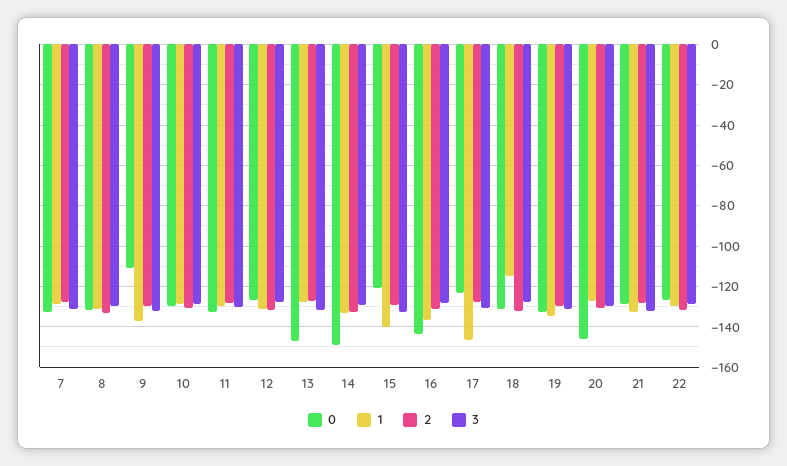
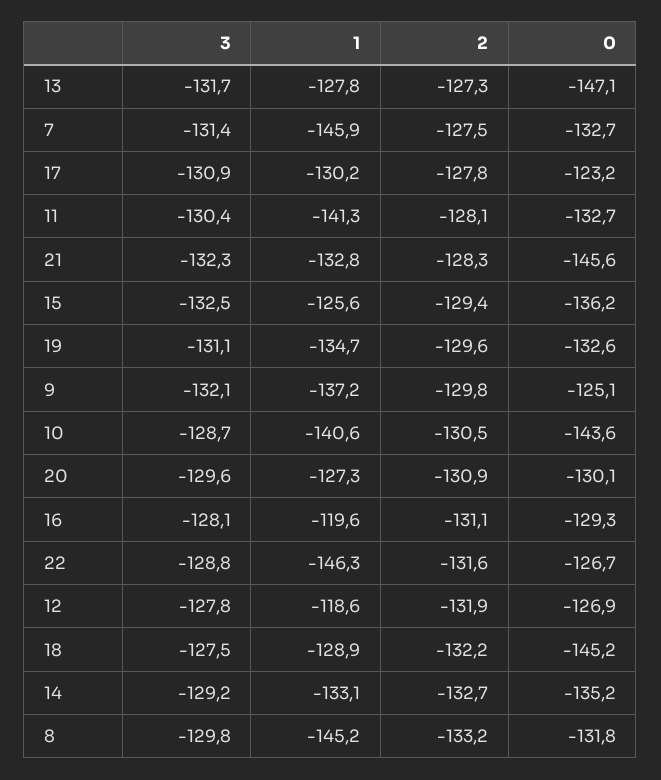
  {
    "0": {
      "7": -132.7,
      "8": -131.8,
-     "9": -110,
+     "9": -125.1,
-     "10": -130,
+     "10": -143.6,
      "11": -132.7,
      "12": -126.9,
      "13": -147.1,
-     "14": -150,
+     "14": -135.2,
-     "15": -120,
+     "15": -136.2,
-     "16": -145,
+     "16": -129.3,
      "17": -123.2,
-     "18": -130,
+     "18": -145.2,
      "19": -132.6,
-     "20": -145,
+     "20": -130.1,
-     "21": -130,
+     "21": -145.6,
      "22": -126.7
    },
    "1": {
-     "7": -130,
+     "7": -145.9,
-     "8": -130,
+     "8": -145.2,
      "9": -137.2,
-     "10": -130,
+     "10": -140.6,
-     "11": -130,
+     "11": -141.3,
-     "12": -130,
+     "12": -118.6,
      "13": -127.8,
      "14": -133.1,
-     "15": -140,
+     "15": -125.6,
-     "16": -135,
+     "16": -119.6,
-     "17": -145,
+     "17": -130.2,
-     "18": -115,
+     "18": -128.9,
      "19": -134.7,
      "20": -127.3,
      "21": -132.8,
-     "22": -130
+     "22": -146.3
    },
    "2": {
      "7": -127.5,
      "8": -133.2,
      "9": -129.8,
      "10": -130.5,
      "11": -128.1,
      "12": -131.9,
      "13": -127.3,
      "14": -132.7,
      "15": -129.4,
      "16": -131.1,
      "17": -127.8,
      "18": -132.2,
      "19": -129.6,
      "20": -130.9,
      "21": -128.3,
      "22": -131.6
    },
    "3": {
      "7": -131.4,
      "8": -129.8,
      "9": -132.1,
      "10": -128.7,
      "11": -130.4,
      "12": -127.8,
      "13": -131.7,
      "14": -129.2,
      "15": -132.5,
      "16": -128.1,
      "17": -130.9,
      "18": -127.5,
      "19": -131.1,
      "20": -129.6,
      "21": -132.3,
      "22": -128.8
    }
  }

